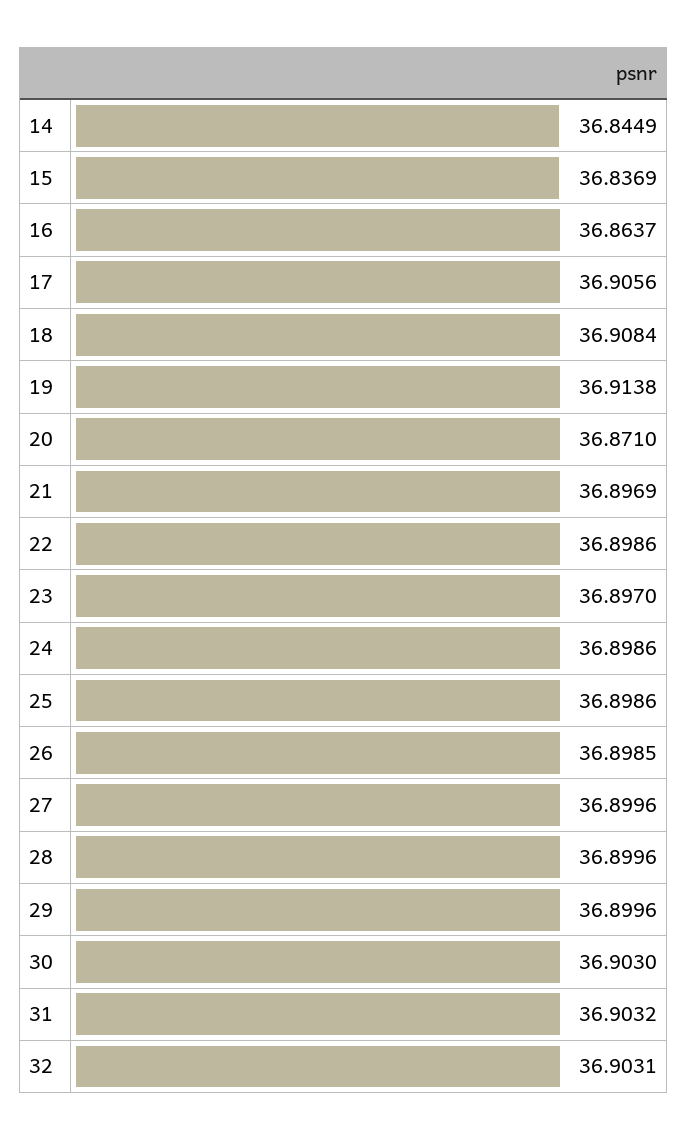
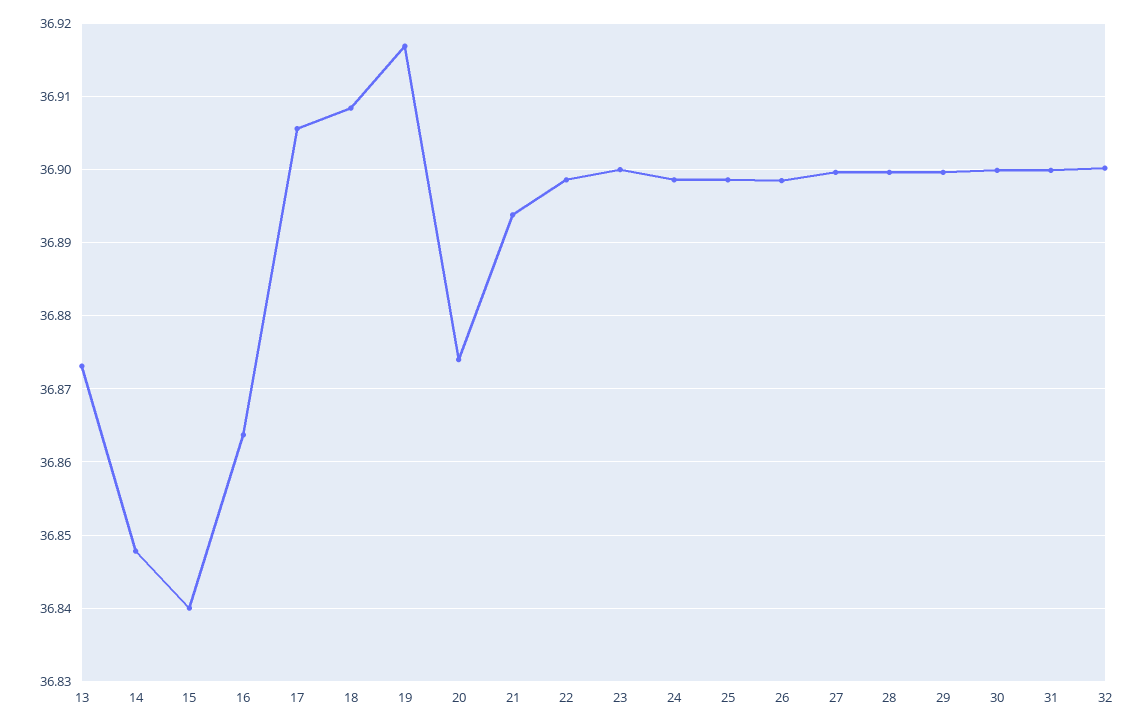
  {
-   "14": 36.8449,
+   "14": 36.848,
-   "15": 36.8369,
+   "15": 36.84,
    "16": 36.8637,
    "17": 36.9056,
    "18": 36.9084,
-   "19": 36.9138,
+   "19": 36.917,
-   "20": 36.871,
+   "20": 36.874,
-   "21": 36.8969,
+   "21": 36.894,
    "22": 36.8986,
-   "23": 36.897,
+   "23": 36.9,
    "24": 36.8986,
    "25": 36.8986,
    "26": 36.8985,
    "27": 36.8996,
    "28": 36.8996,
    "29": 36.8996,
-   "30": 36.903,
+   "30": 36.9,
-   "31": 36.9032,
+   "31": 36.9,
-   "32": 36.9031
+   "32": 36.9,
+   "13": 36.873
  }

